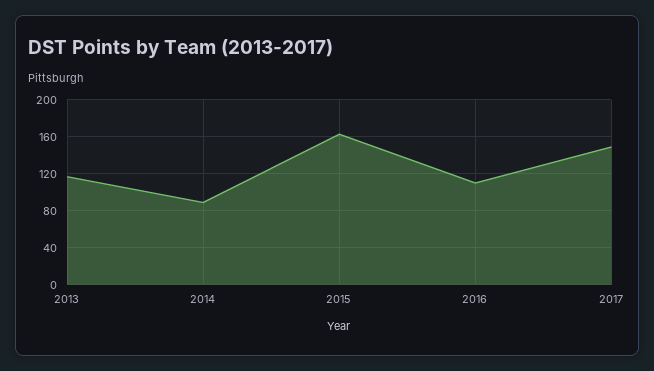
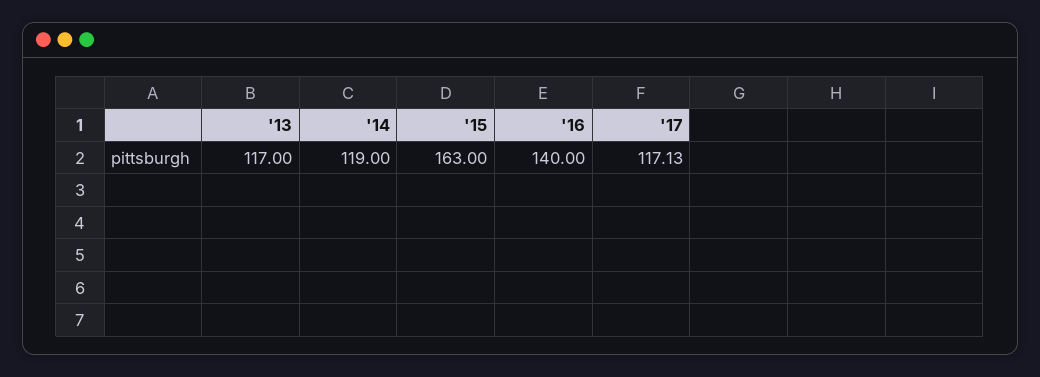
  {
    "2013": 117,
-   "2014": 90,
+   "2014": 119,
    "2015": 163,
-   "2016": 110,
+   "2016": 140,
-   "2017": 150
+   "2017": 117.13
  }

